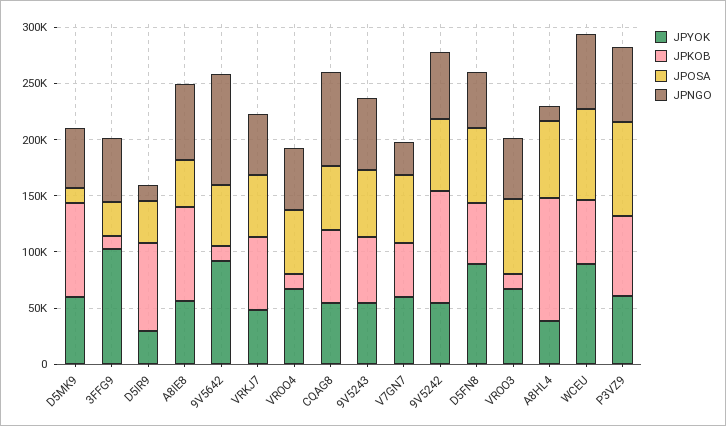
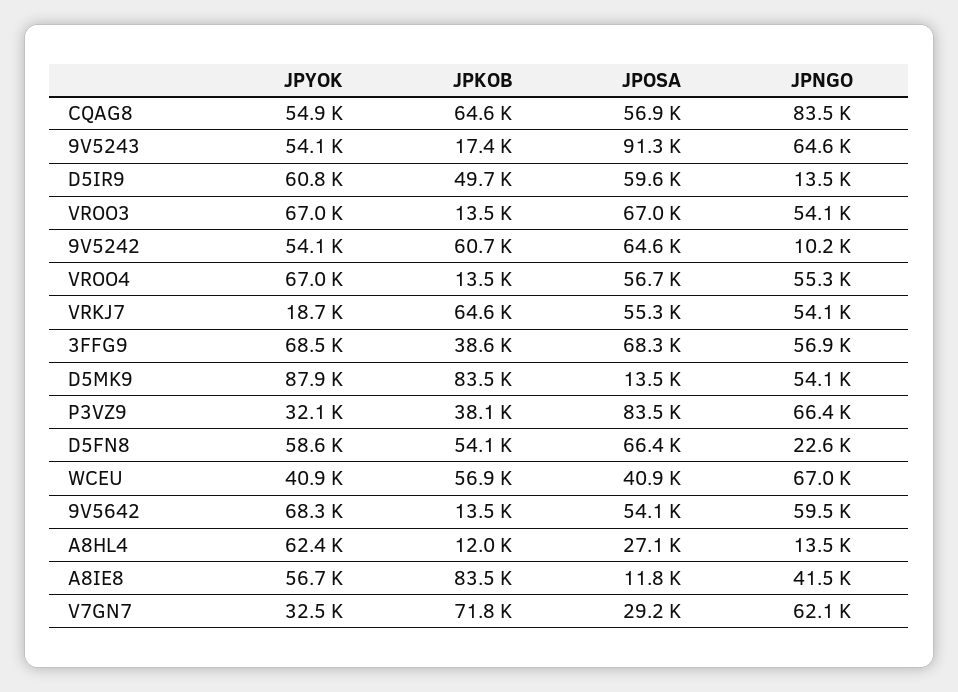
  {
    "JPYOK": {
-     "D5MK9": 60000,
+     "D5MK9": 87900,
-     "3FFG9": 100000,
+     "3FFG9": 68500,
-     "D5IR9": 30000,
+     "D5IR9": 60800,
      "A8IE8": 56700,
-     "9V5642": 90000,
+     "9V5642": 68300,
-     "VRKJ7": 50000,
+     "VRKJ7": 18700,
      "VROO4": 67000,
      "CQAG8": 54900,
      "9V5243": 54100,
-     "V7GN7": 60000,
+     "V7GN7": 32500,
      "9V5242": 54100,
-     "D5FN8": 90000,
+     "D5FN8": 58600,
      "VROO3": 67000,
-     "A8HL4": 40000,
+     "A8HL4": 62400,
-     "WCEU": 90000,
+     "WCEU": 40900,
-     "P3VZ9": 60000
+     "P3VZ9": 32100
    },
    "JPKOB": {
      "D5MK9": 83500,
-     "3FFG9": 10000,
+     "3FFG9": 38600,
-     "D5IR9": 80000,
+     "D5IR9": 49700,
      "A8IE8": 83500,
      "9V5642": 13500,
      "VRKJ7": 64600,
      "VROO4": 13500,
      "CQAG8": 64600,
-     "9V5243": 60000,
+     "9V5243": 17400,
-     "V7GN7": 50000,
+     "V7GN7": 71800,
-     "9V5242": 100000,
+     "9V5242": 60700,
      "D5FN8": 54100,
      "VROO3": 13500,
-     "A8HL4": 110000,
+     "A8HL4": 12000,
      "WCEU": 56900,
-     "P3VZ9": 70000
+     "P3VZ9": 38100
    },
    "JPOSA": {
      "D5MK9": 13500,
-     "3FFG9": 30000,
+     "3FFG9": 68300,
-     "D5IR9": 40000,
+     "D5IR9": 59600,
-     "A8IE8": 40000,
+     "A8IE8": 11800,
      "9V5642": 54100,
      "VRKJ7": 55300,
      "VROO4": 56700,
      "CQAG8": 56900,
-     "9V5243": 60000,
+     "9V5243": 91300,
-     "V7GN7": 60000,
+     "V7GN7": 29200,
      "9V5242": 64600,
      "D5FN8": 66400,
      "VROO3": 67000,
-     "A8HL4": 70000,
+     "A8HL4": 27100,
-     "WCEU": 80000,
+     "WCEU": 40900,
      "P3VZ9": 83500
    },
    "JPNGO": {
      "D5MK9": 54100,
      "3FFG9": 56900,
      "D5IR9": 13500,
-     "A8IE8": 70000,
+     "A8IE8": 41500,
-     "9V5642": 100000,
+     "9V5642": 59500,
      "VRKJ7": 54100,
      "VROO4": 55300,
      "CQAG8": 83500,
      "9V5243": 64600,
-     "V7GN7": 30000,
+     "V7GN7": 62100,
-     "9V5242": 60000,
+     "9V5242": 10200,
-     "D5FN8": 50000,
+     "D5FN8": 22600,
      "VROO3": 54100,
      "A8HL4": 13500,
      "WCEU": 67000,
      "P3VZ9": 66400
    }
  }

